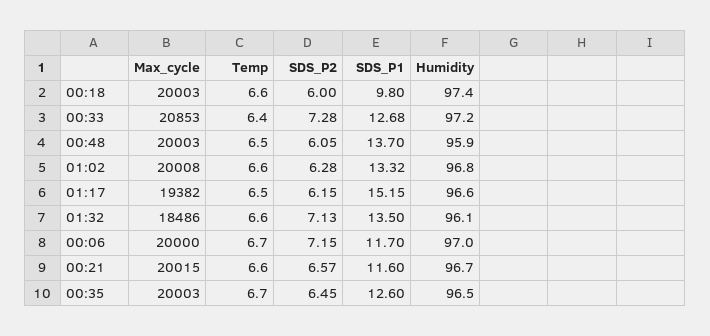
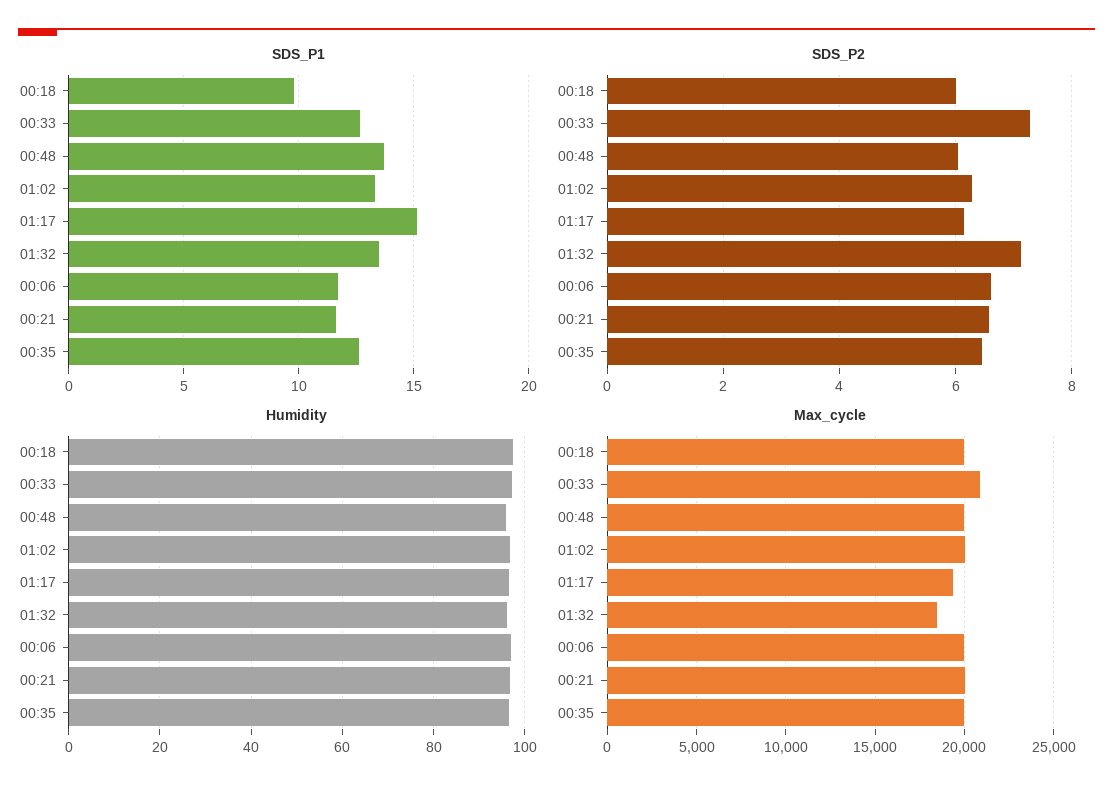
  {
    "Max_cycle": {
      "00:18": 20003,
      "00:33": 20853,
      "00:48": 20003,
      "01:02": 20008,
      "01:17": 19382,
      "01:32": 18486,
      "00:06": 20000,
      "00:21": 20015,
      "00:35": 20003
    },
-   "Temp": {
-     "00:18": 6.6,
-     "00:33": 6.4,
-     "00:48": 6.5,
-     "01:02": 6.6,
-     "01:17": 6.5,
-     "01:32": 6.6,
-     "00:06": 6.7,
-     "00:21": 6.6,
-     "00:35": 6.7
-   },
    "SDS_P2": {
      "00:18": 6,
      "00:33": 7.28,
      "00:48": 6.05,
      "01:02": 6.28,
      "01:17": 6.15,
      "01:32": 7.13,
-     "00:06": 7.15,
+     "00:06": 6.6,
      "00:21": 6.57,
      "00:35": 6.45
    },
    "SDS_P1": {
      "00:18": 9.8,
      "00:33": 12.68,
      "00:48": 13.7,
      "01:02": 13.32,
      "01:17": 15.15,
      "01:32": 13.5,
      "00:06": 11.7,
      "00:21": 11.6,
      "00:35": 12.6
    },
    "Humidity": {
      "00:18": 97.4,
      "00:33": 97.2,
      "00:48": 95.9,
      "01:02": 96.8,
      "01:17": 96.6,
      "01:32": 96.1,
      "00:06": 97,
      "00:21": 96.7,
      "00:35": 96.5
    }
  }

